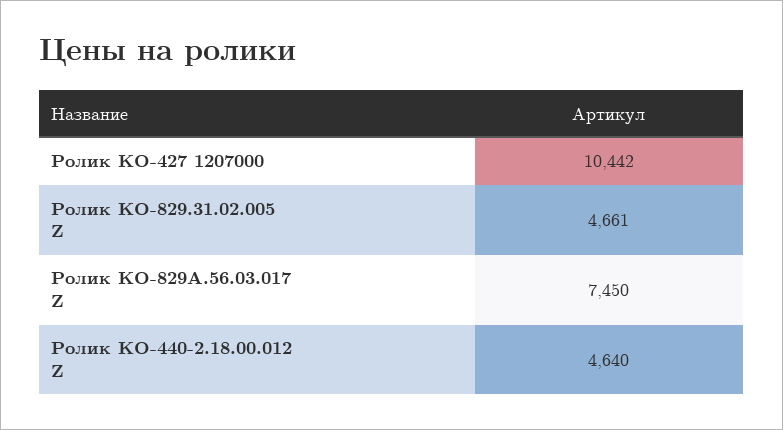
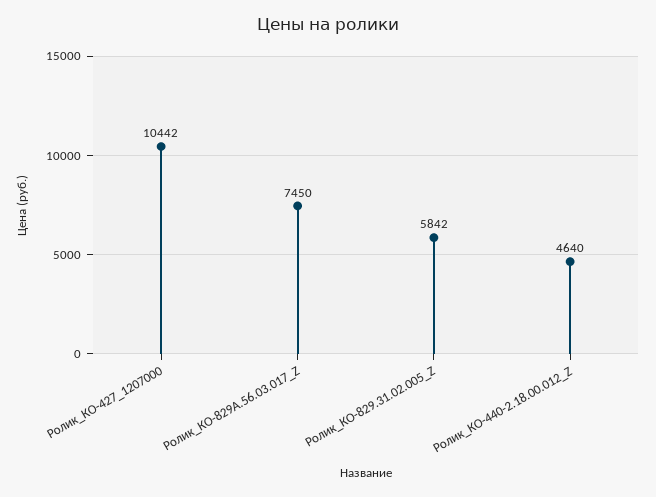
  {
    "Ролик КО-427 1207000": 10442,
-   "Ролик КО-829.31.02.005 Z": 4661,
+   "Ролик КО-829.31.02.005 Z": 5842,
    "Ролик КО-829А.56.03.017 Z": 7450,
    "Ролик КО-440-2.18.00.012 Z": 4640
  }

